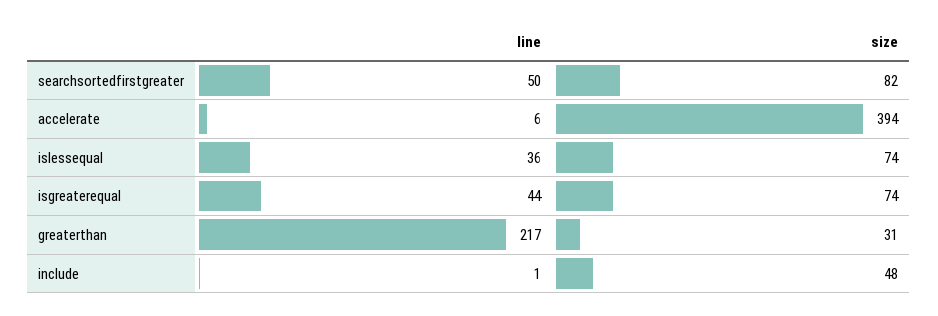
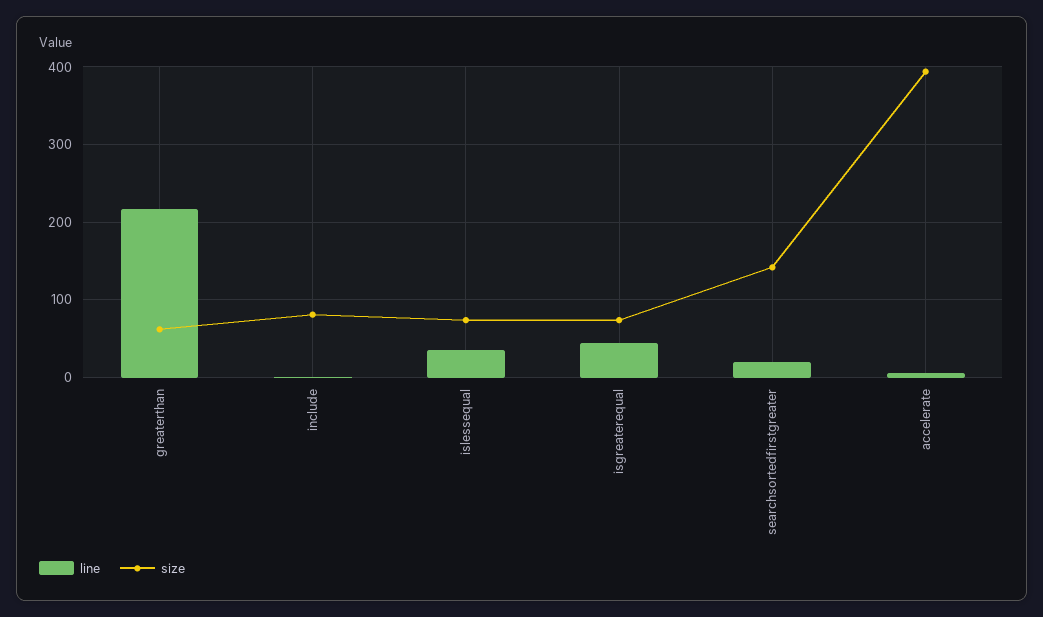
  {
    "line": {
-     "searchsortedfirstgreater": 50,
+     "searchsortedfirstgreater": 20,
      "accelerate": 6,
      "islessequal": 36,
      "isgreaterequal": 44,
      "greaterthan": 217,
      "include": 1
    },
    "size": {
-     "searchsortedfirstgreater": 82,
+     "searchsortedfirstgreater": 140,
      "accelerate": 394,
      "islessequal": 74,
      "isgreaterequal": 74,
-     "greaterthan": 31,
+     "greaterthan": 60,
-     "include": 48
+     "include": 80
    }
  }

